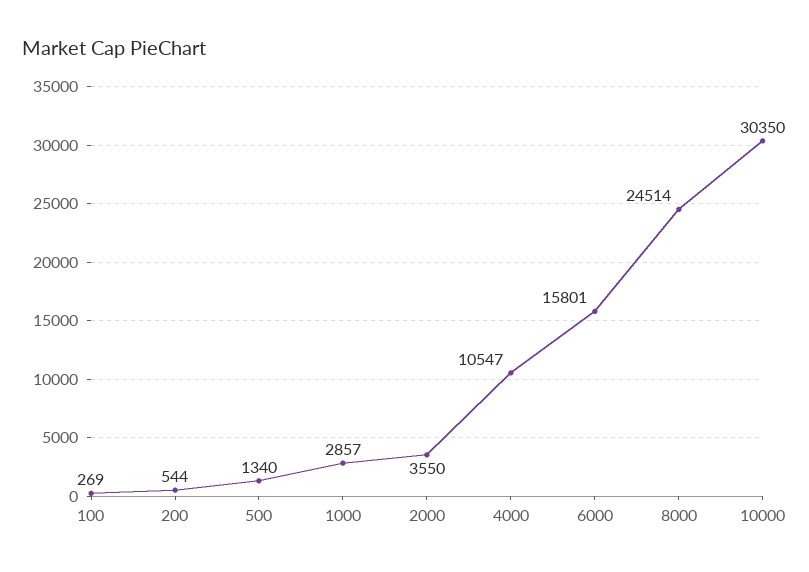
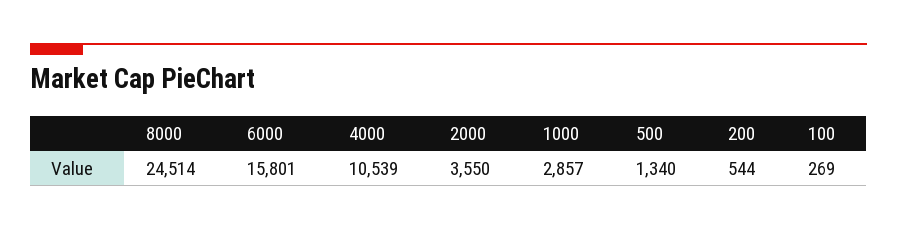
  {
    "100": 269,
    "200": 544,
    "500": 1340,
    "1000": 2857,
    "2000": 3550,
-   "4000": 10547,
+   "4000": 10539,
    "6000": 15801,
-   "8000": 24514,
+   "8000": 24514
-   "10000": 30350
  }

